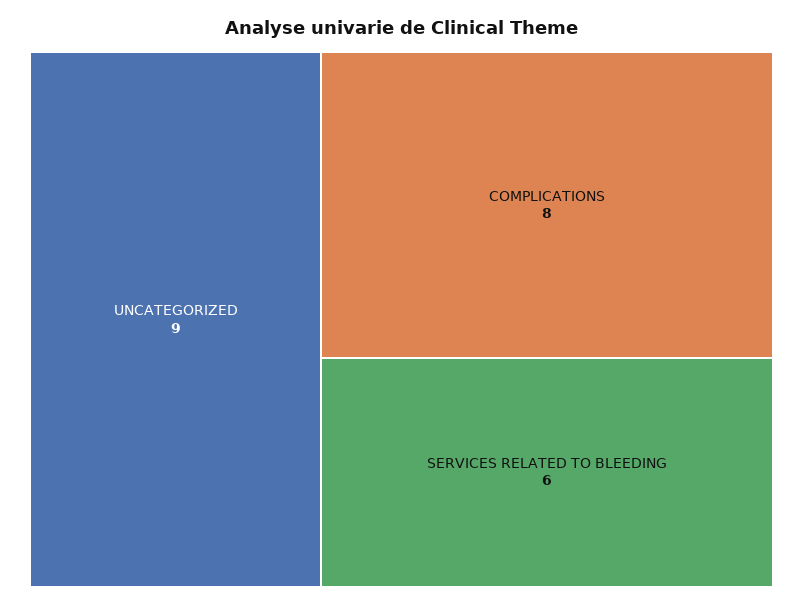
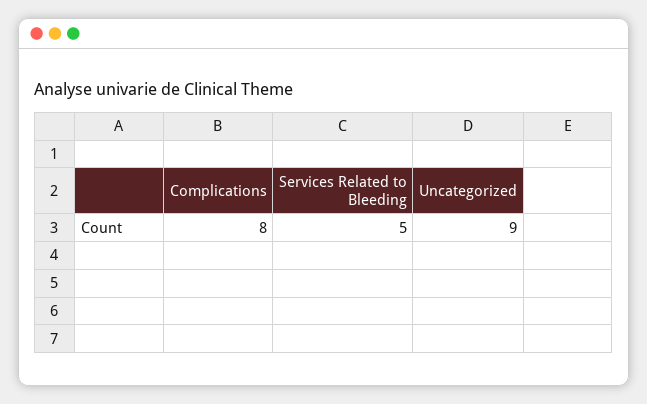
  {
    "UNCATEGORIZED": 9,
    "COMPLICATIONS": 8,
-   "SERVICES RELATED TO BLEEDING": 6
+   "SERVICES RELATED TO BLEEDING": 5
  }

